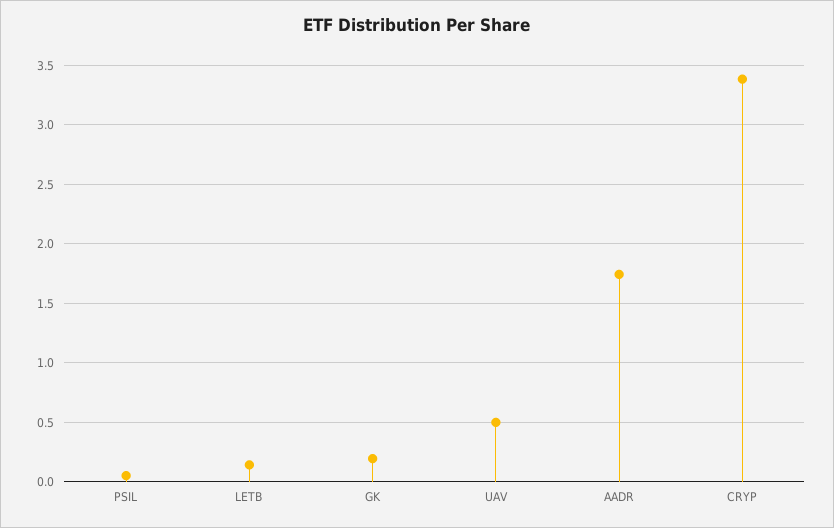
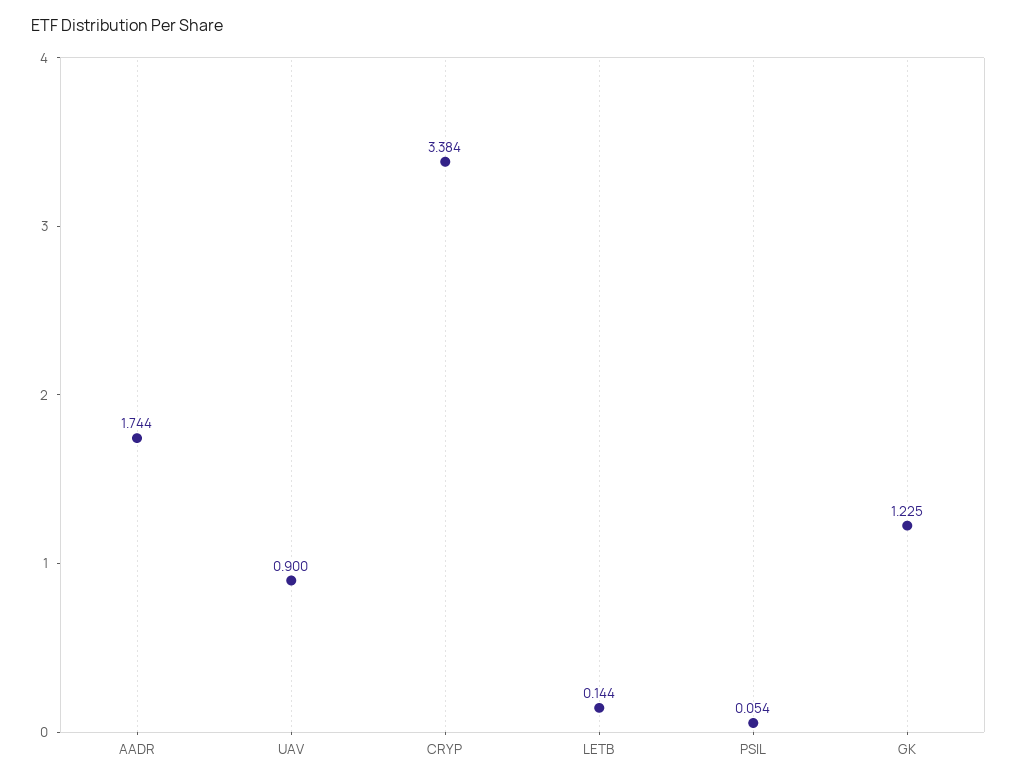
  {
    "PSIL": 0.054,
    "LETB": 0.144,
-   "GK": 0.2,
+   "GK": 1.225,
-   "UAV": 0.5,
+   "UAV": 0.9,
    "AADR": 1.744,
    "CRYP": 3.384
  }

